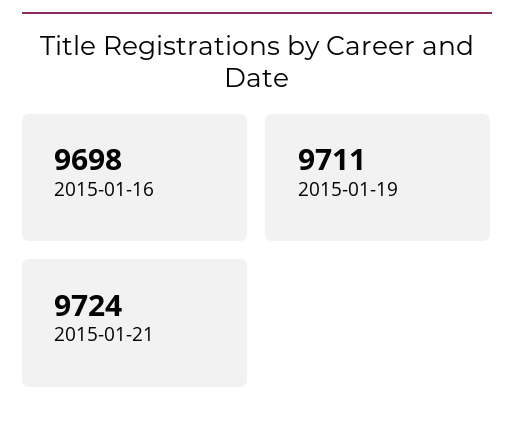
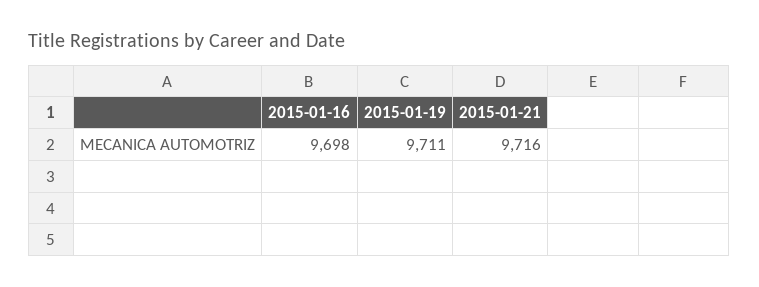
  {
    "2015-01-16": 9698,
    "2015-01-19": 9711,
-   "2015-01-21": 9724
+   "2015-01-21": 9716
  }

